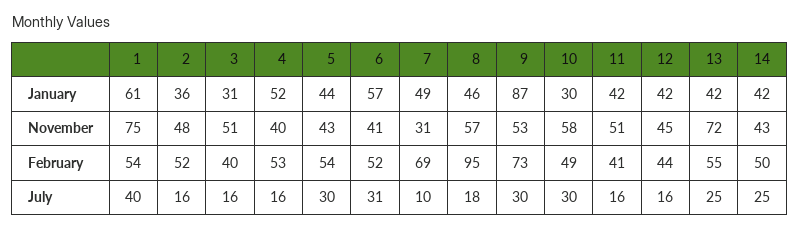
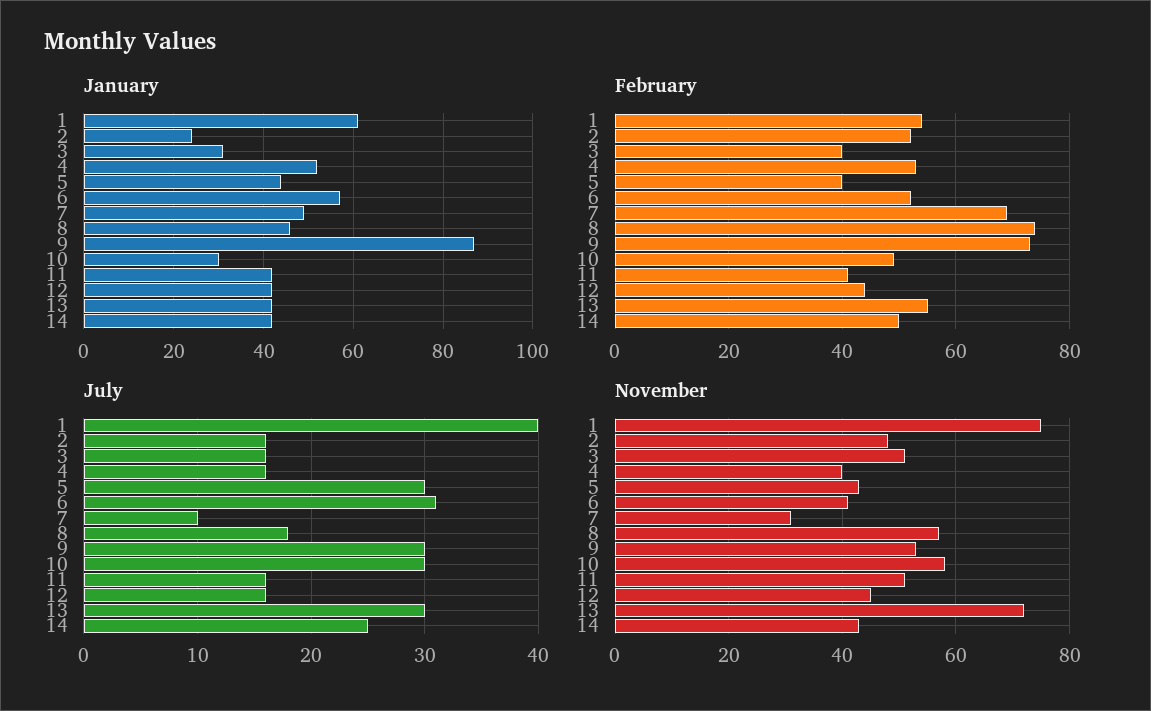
  {
    "January": {
      "1": 61,
-     "2": 36,
+     "2": 25,
      "3": 31,
      "4": 52,
      "5": 44,
      "6": 57,
      "7": 49,
      "8": 46,
      "9": 87,
      "10": 30,
      "11": 42,
      "12": 42,
      "13": 42,
      "14": 42
    },
    "November": {
      "1": 75,
      "2": 48,
      "3": 51,
      "4": 40,
      "5": 43,
      "6": 41,
      "7": 31,
      "8": 57,
      "9": 53,
      "10": 58,
      "11": 51,
      "12": 45,
      "13": 72,
      "14": 43
    },
    "February": {
      "1": 54,
      "2": 52,
      "3": 40,
      "4": 53,
-     "5": 54,
+     "5": 40,
      "6": 52,
      "7": 69,
-     "8": 95,
+     "8": 75,
      "9": 73,
      "10": 49,
      "11": 41,
      "12": 44,
      "13": 55,
      "14": 50
    },
    "July": {
      "1": 40,
      "2": 16,
      "3": 16,
      "4": 16,
      "5": 30,
      "6": 31,
      "7": 10,
      "8": 18,
      "9": 30,
      "10": 30,
      "11": 16,
      "12": 16,
-     "13": 25,
+     "13": 30,
      "14": 25
    }
  }

